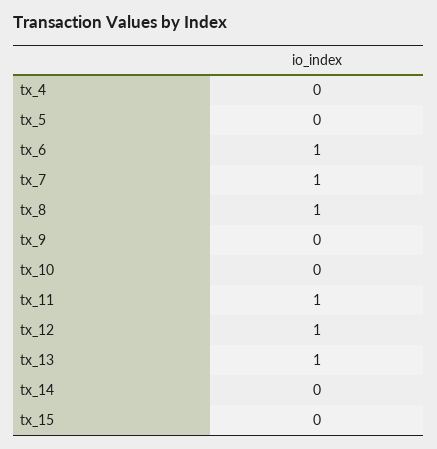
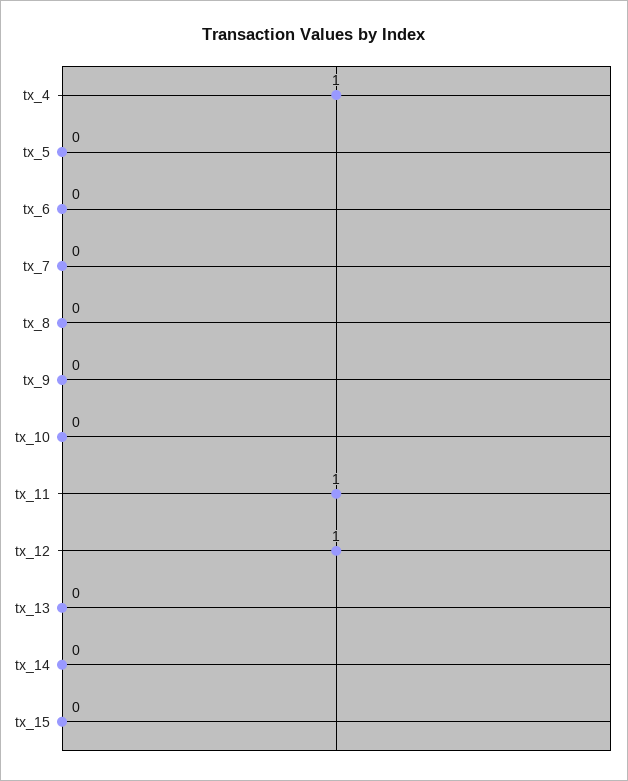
  {
-   "tx_4": 0,
+   "tx_4": 1,
    "tx_5": 0,
-   "tx_6": 1,
+   "tx_6": 0,
-   "tx_7": 1,
+   "tx_7": 0,
-   "tx_8": 1,
+   "tx_8": 0,
    "tx_9": 0,
    "tx_10": 0,
    "tx_11": 1,
    "tx_12": 1,
-   "tx_13": 1,
+   "tx_13": 0,
    "tx_14": 0,
    "tx_15": 0
  }

